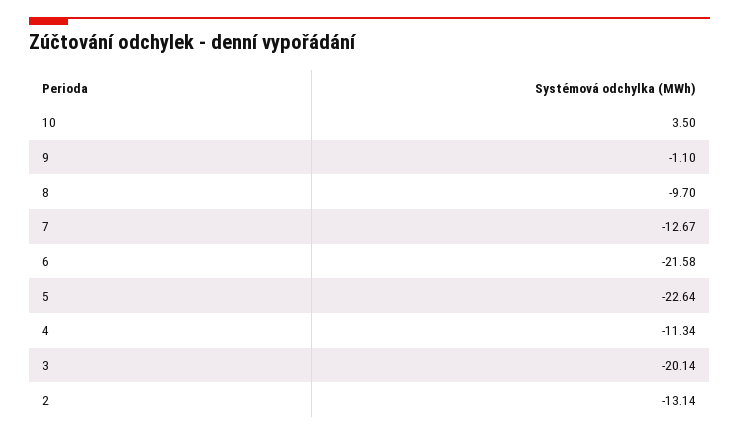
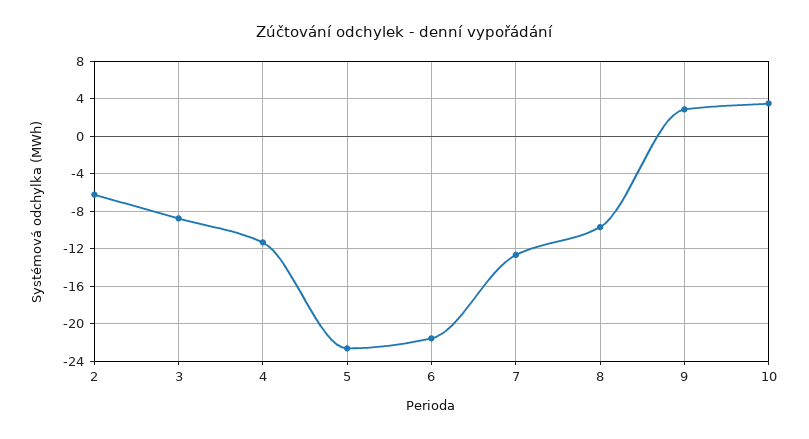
  {
    "10": 3.5,
-   "9": -1.1,
+   "9": 3,
    "8": -9.7,
    "7": -12.67,
    "6": -21.58,
    "5": -22.64,
    "4": -11.34,
-   "3": -20.14,
+   "3": -9,
-   "2": -13.14
+   "2": -6
  }

